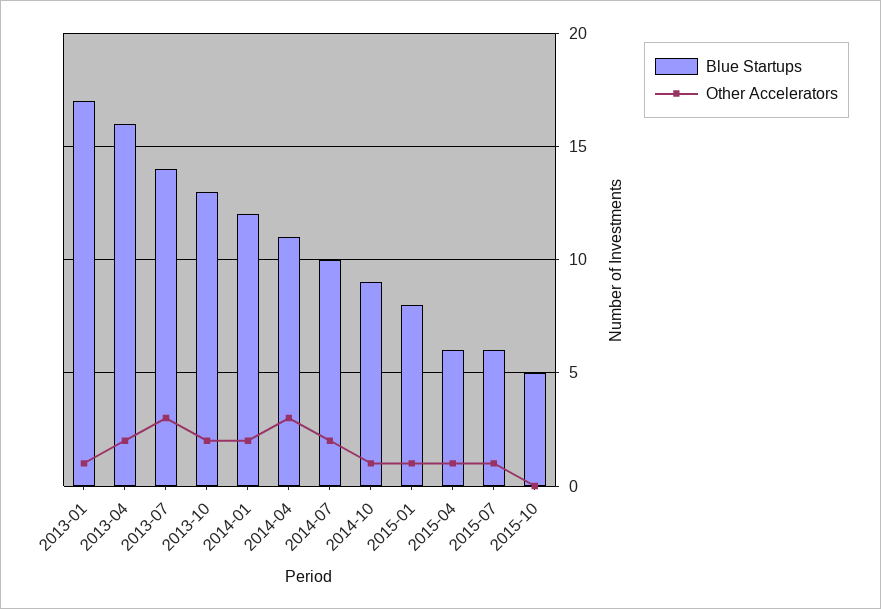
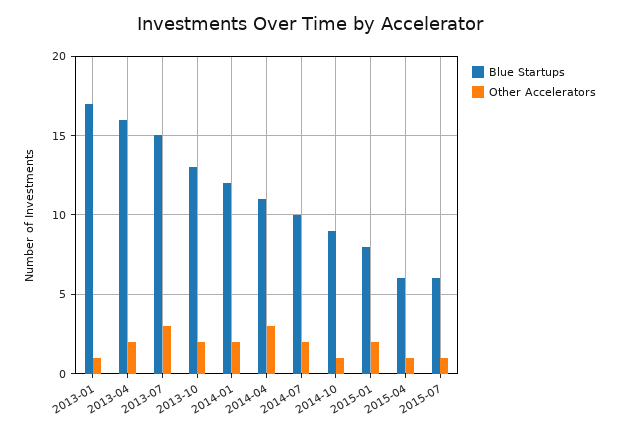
  {
    "Blue Startups": {
      "2013-01": 17,
      "2013-04": 16,
-     "2013-07": 14,
+     "2013-07": 15,
      "2013-10": 13,
      "2014-01": 12,
      "2014-04": 11,
      "2014-07": 10,
      "2014-10": 9,
      "2015-01": 8,
      "2015-04": 6,
-     "2015-07": 6,
+     "2015-07": 6
-     "2015-10": 5
    },
    "Other Accelerators": {
      "2013-01": 1,
      "2013-04": 2,
      "2013-07": 3,
      "2013-10": 2,
      "2014-01": 2,
      "2014-04": 3,
      "2014-07": 2,
      "2014-10": 1,
-     "2015-01": 1,
+     "2015-01": 2,
      "2015-04": 1,
-     "2015-07": 1,
+     "2015-07": 1
-     "2015-10": 0
    }
  }

